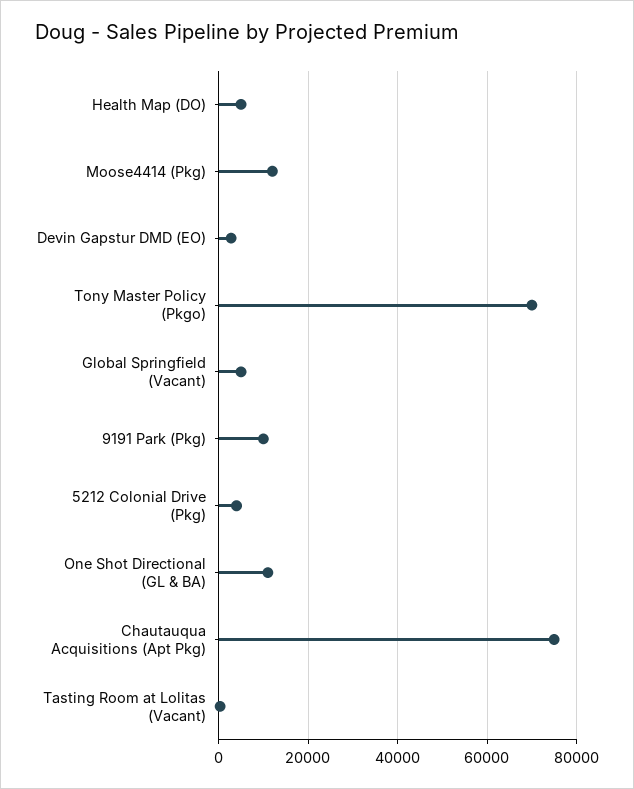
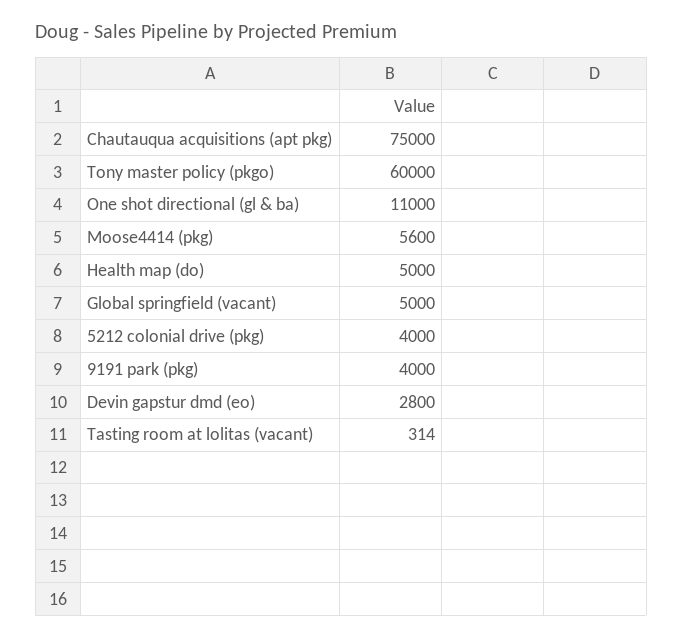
  {
    "Health Map (DO)": 5000,
-   "Moose4414 (Pkg)": 12000,
+   "Moose4414 (Pkg)": 5600,
    "Devin Gapstur DMD (EO)": 2800,
-   "Tony Master Policy (Pkgo)": 70000,
+   "Tony Master Policy (Pkgo)": 60000,
    "Global Springfield (Vacant)": 5000,
-   "9191 Park (Pkg)": 10000,
+   "9191 Park (Pkg)": 4000,
    "5212 Colonial Drive (Pkg)": 4000,
    "One Shot Directional (GL & BA)": 11000,
    "Chautauqua Acquisitions (Apt Pkg)": 75000,
    "Tasting Room at Lolitas (Vacant)": 314
  }

